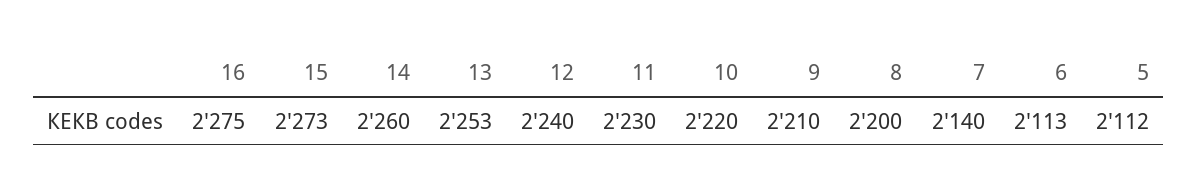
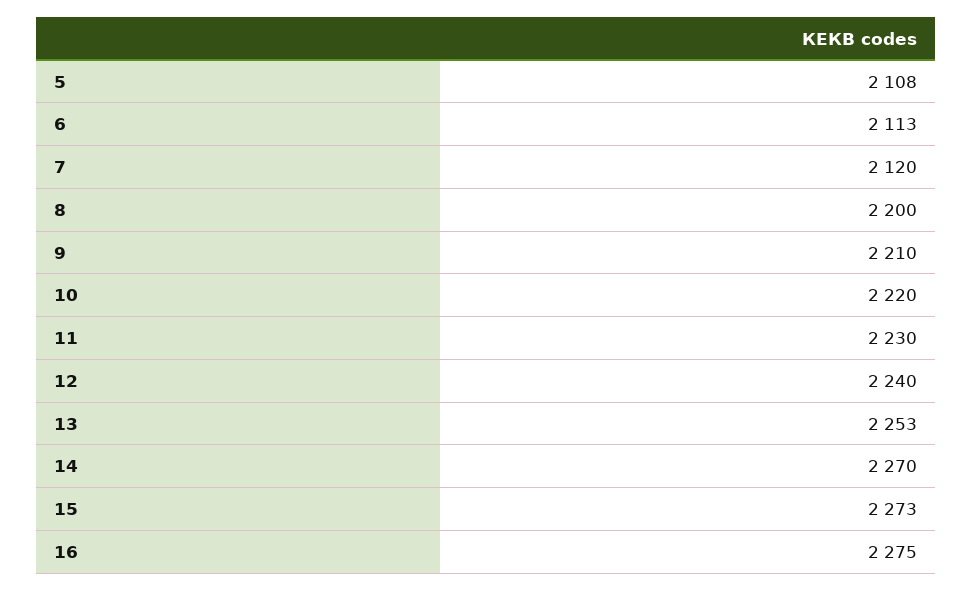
  {
    "16": 2275,
    "15": 2273,
-   "14": 2260,
+   "14": 2270,
    "13": 2253,
    "12": 2240,
    "11": 2230,
    "10": 2220,
    "9": 2210,
    "8": 2200,
-   "7": 2140,
+   "7": 2120,
    "6": 2113,
-   "5": 2112
+   "5": 2108
  }

